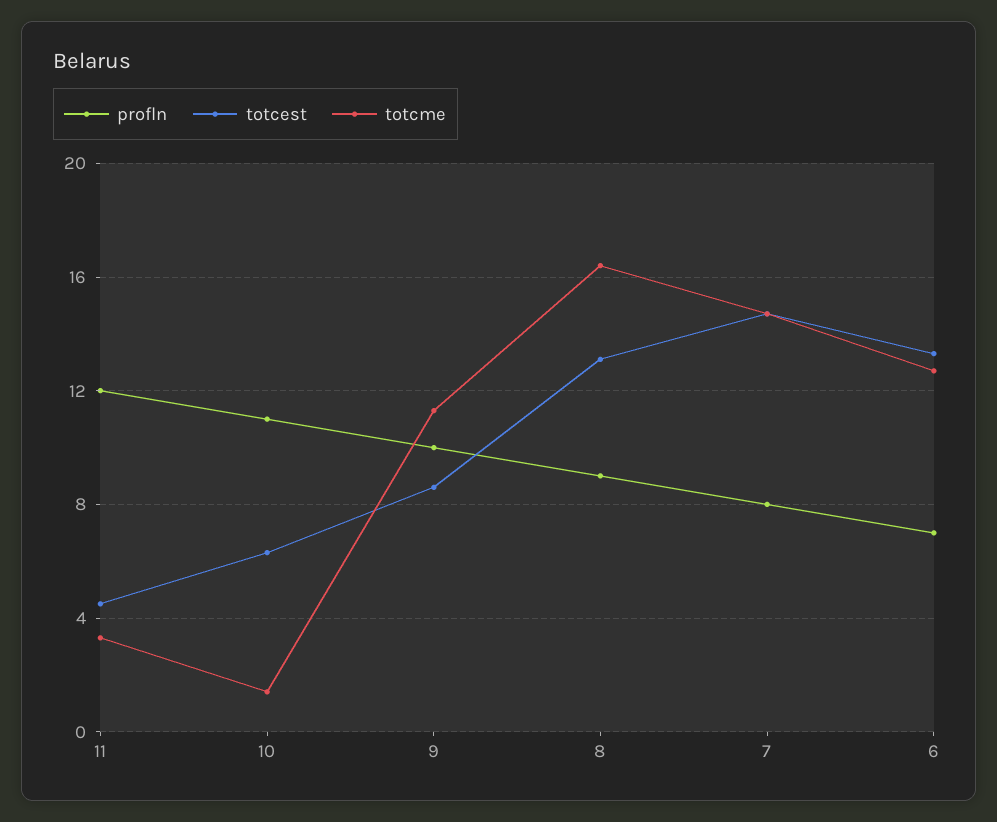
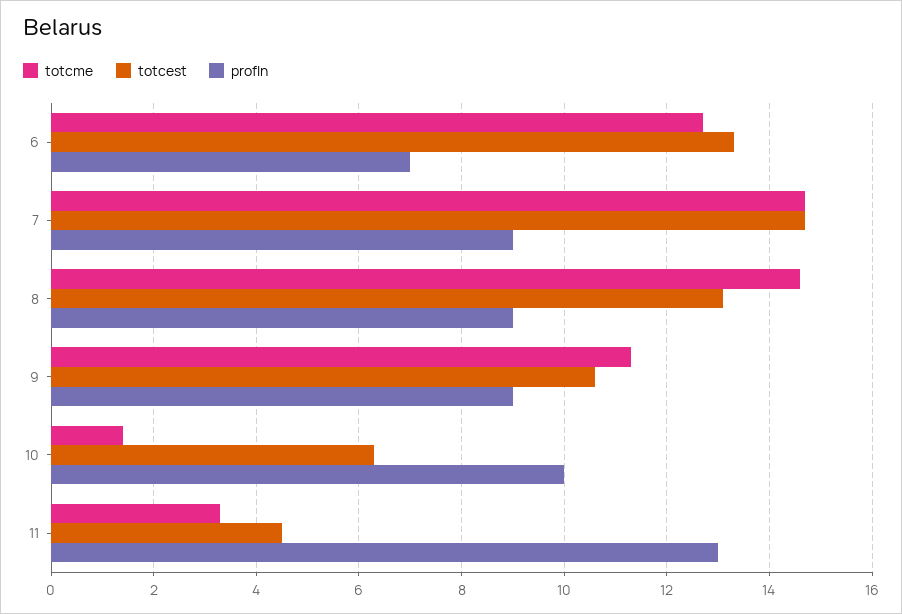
  {
    "profln": {
-     "11": 12,
+     "11": 13,
-     "10": 11,
+     "10": 10,
-     "9": 10,
+     "9": 9,
      "8": 9,
-     "7": 8,
+     "7": 9,
      "6": 7
    },
    "totcest": {
      "11": 4.5,
      "10": 6.5,
-     "9": 8.5,
+     "9": 10.5,
      "8": 13,
      "7": 14.5,
      "6": 13.5
    },
    "totcme": {
      "11": 3.5,
      "10": 1.5,
      "9": 11.5,
-     "8": 16.5,
+     "8": 14.5,
      "7": 14.5,
      "6": 12.5
    }
  }

